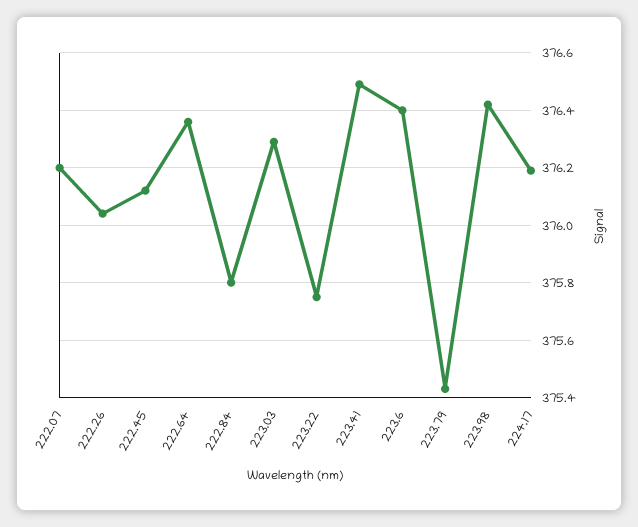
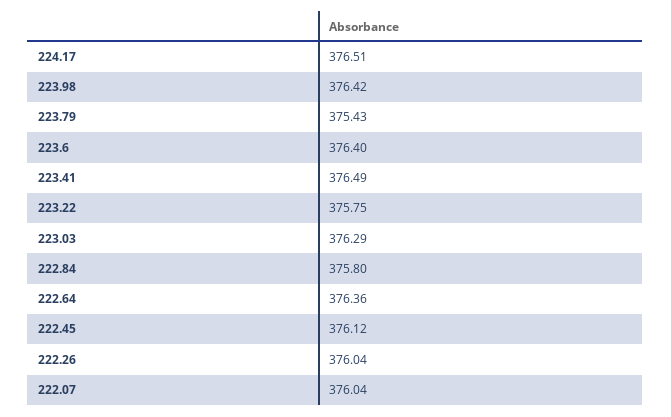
  {
-   "222.07": 376.2,
+   "222.07": 376.04,
    "222.26": 376.04,
    "222.45": 376.12,
    "222.64": 376.36,
    "222.84": 375.8,
    "223.03": 376.29,
    "223.22": 375.75,
    "223.41": 376.49,
    "223.6": 376.4,
    "223.79": 375.43,
    "223.98": 376.42,
-   "224.17": 376.2
+   "224.17": 376.51
  }

